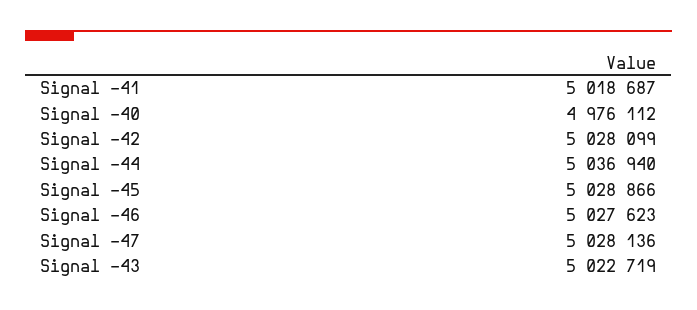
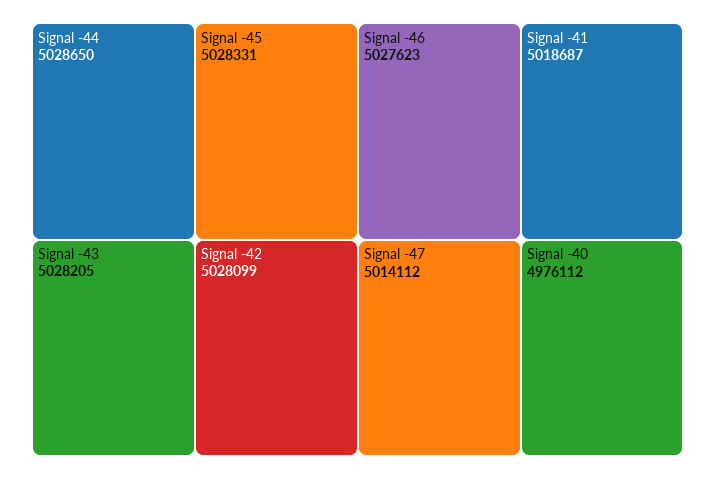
  {
    "Signal -41": 5018687,
    "Signal -40": 4976112,
    "Signal -42": 5028099,
-   "Signal -44": 5036940,
+   "Signal -44": 5028650,
-   "Signal -45": 5028866,
+   "Signal -45": 5028331,
    "Signal -46": 5027623,
-   "Signal -47": 5028136,
+   "Signal -47": 5014112,
-   "Signal -43": 5022719
+   "Signal -43": 5028205
  }

